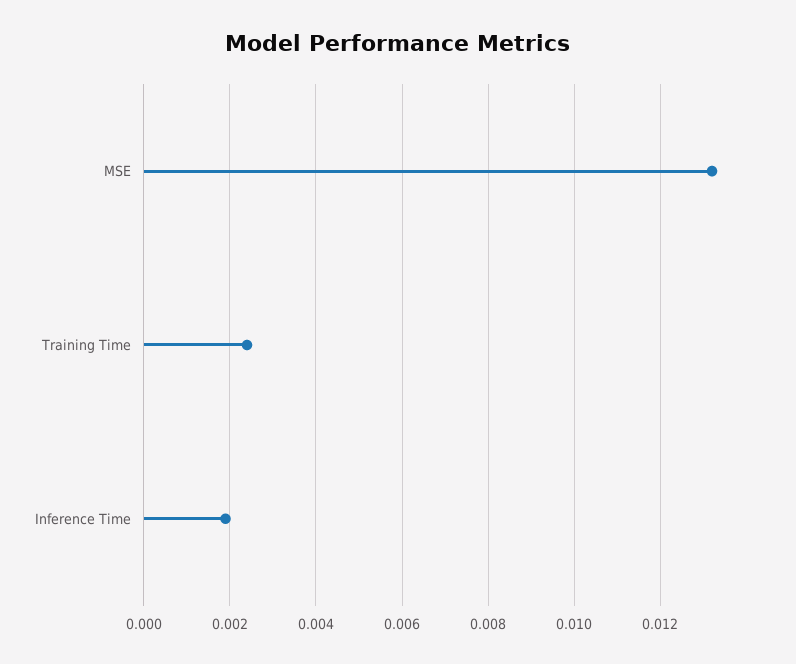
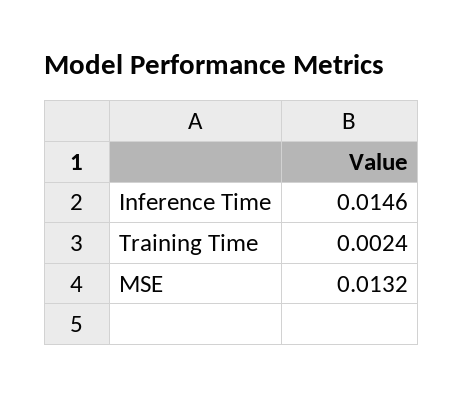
  {
    "MSE": 0.0132,
    "Training Time": 0.0024,
-   "Inference Time": 0.002
+   "Inference Time": 0.0146
  }

